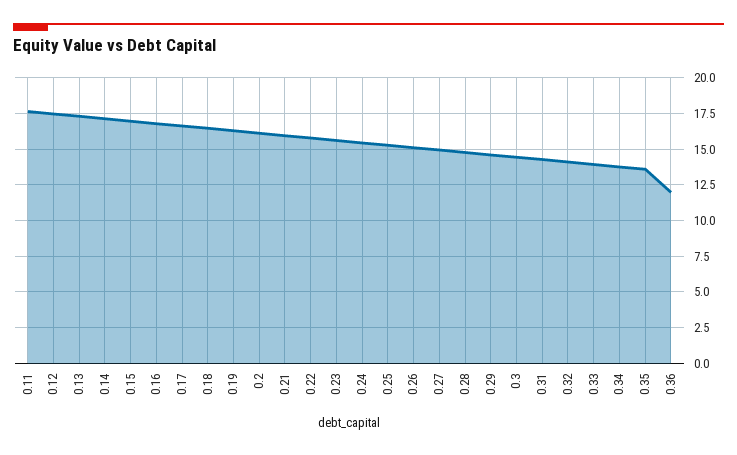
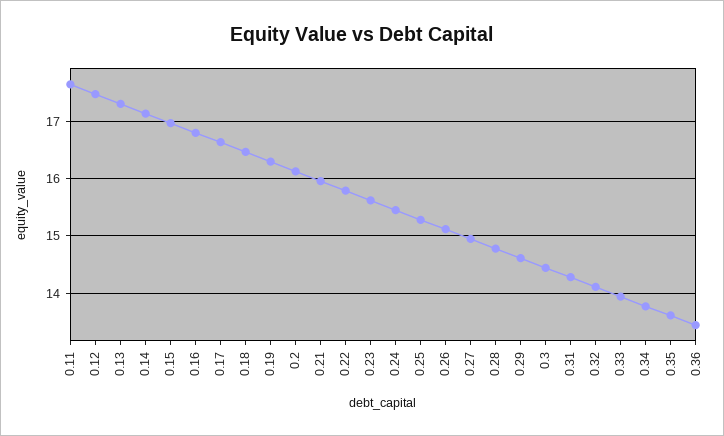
  {
    "0.11": 17.6,
    "0.12": 17.4,
    "0.13": 17.4,
    "0.14": 17.2,
    "0.15": 17,
    "0.16": 16.8,
    "0.17": 16.6,
    "0.18": 16.4,
    "0.19": 16.4,
    "0.2": 16.2,
    "0.21": 16,
    "0.22": 15.8,
    "0.23": 15.6,
    "0.24": 15.4,
    "0.25": 15.2,
    "0.26": 15.2,
    "0.27": 15,
    "0.28": 14.8,
    "0.29": 14.6,
    "0.3": 14.4,
    "0.31": 14.2,
    "0.32": 14.2,
    "0.33": 14,
    "0.34": 13.8,
    "0.35": 13.6,
-   "0.36": 12
+   "0.36": 13.4
  }

